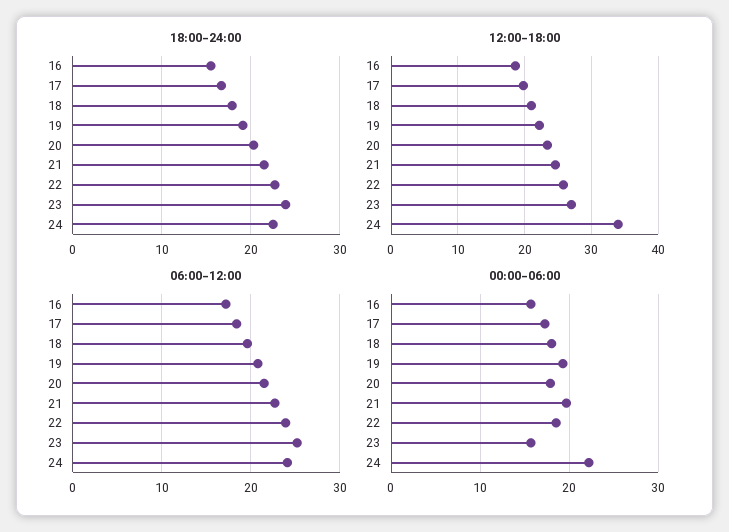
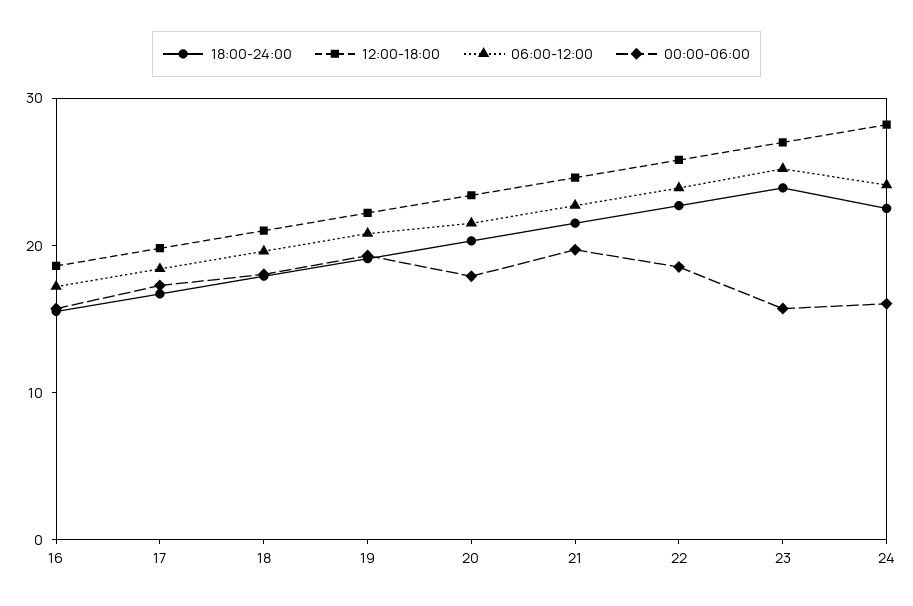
  {
    "18:00-24:00": {
      "16": 16,
      "17": 17,
      "18": 18,
      "19": 19,
      "20": 20,
      "21": 22,
      "22": 23,
      "23": 24,
      "24": 23
    },
    "12:00-18:00": {
      "16": 19,
      "17": 20,
      "18": 21,
      "19": 22,
      "20": 23,
      "21": 25,
      "22": 26,
      "23": 27,
-     "24": 34
+     "24": 28
    },
    "06:00-12:00": {
      "16": 17,
      "17": 18,
      "18": 20,
      "19": 21,
      "20": 22,
      "21": 23,
      "22": 24,
      "23": 25,
      "24": 24
    },
    "00:00-06:00": {
      "16": 16,
      "17": 17,
      "18": 18,
      "19": 19,
      "20": 18,
      "21": 20,
      "22": 19,
      "23": 16,
-     "24": 22
+     "24": 16
    }
  }

